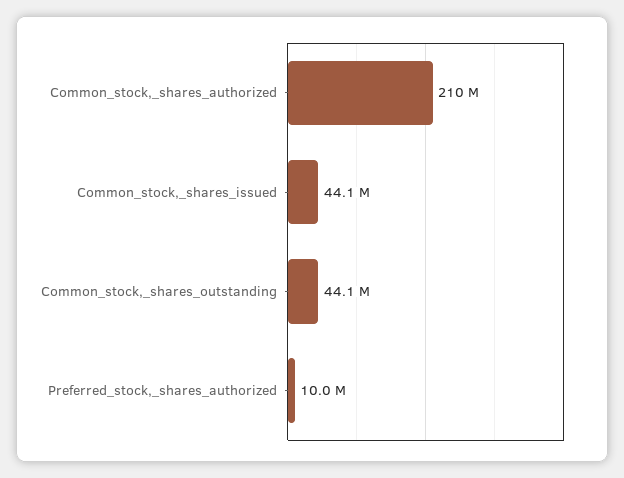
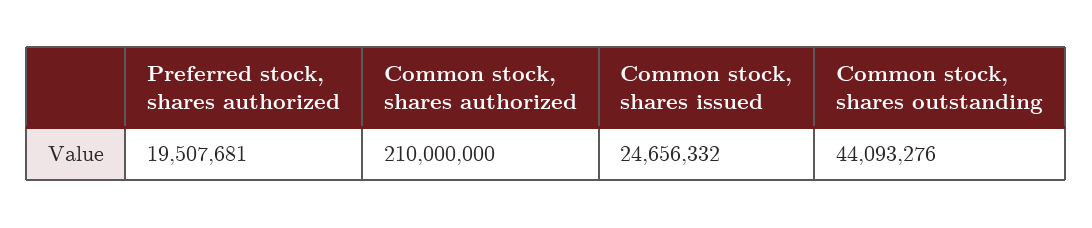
  {
    "Common_stock,_shares_authorized": 210000000,
-   "Common_stock,_shares_issued": 44100000,
+   "Common_stock,_shares_issued": 24656332,
    "Common_stock,_shares_outstanding": 44093276,
-   "Preferred_stock,_shares_authorized": 10000000
+   "Preferred_stock,_shares_authorized": 19507681
  }

